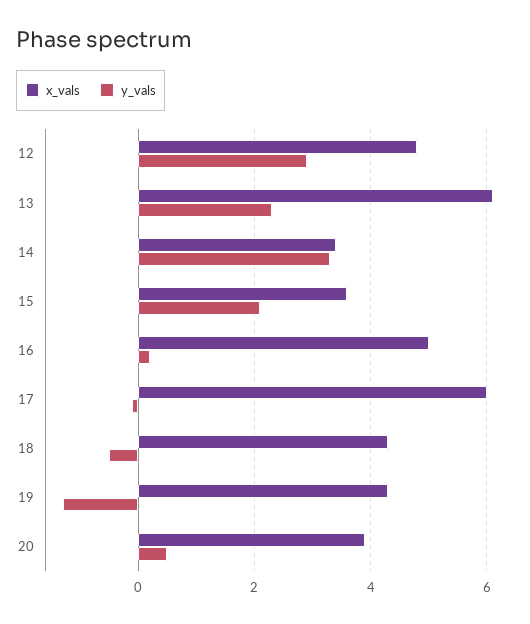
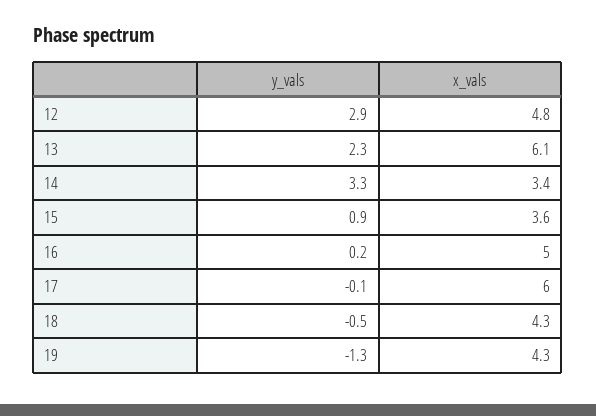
  {
    "x_vals": {
      "12": 4.8,
      "13": 6.1,
      "14": 3.4,
      "15": 3.6,
      "16": 5,
      "17": 6,
      "18": 4.3,
-     "19": 4.3,
+     "19": 4.3
-     "20": 4
    },
    "y_vals": {
      "12": 2.9,
      "13": 2.3,
      "14": 3.3,
-     "15": 2,
+     "15": 0.9,
      "16": 0.2,
      "17": -0.1,
      "18": -0.5,
-     "19": -1.3,
+     "19": -1.3
-     "20": 0.5
    }
  }

